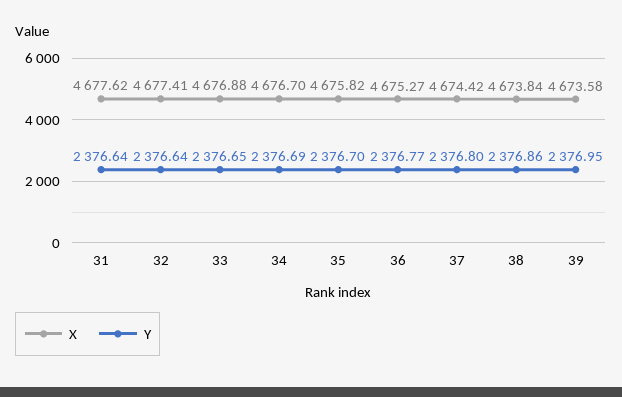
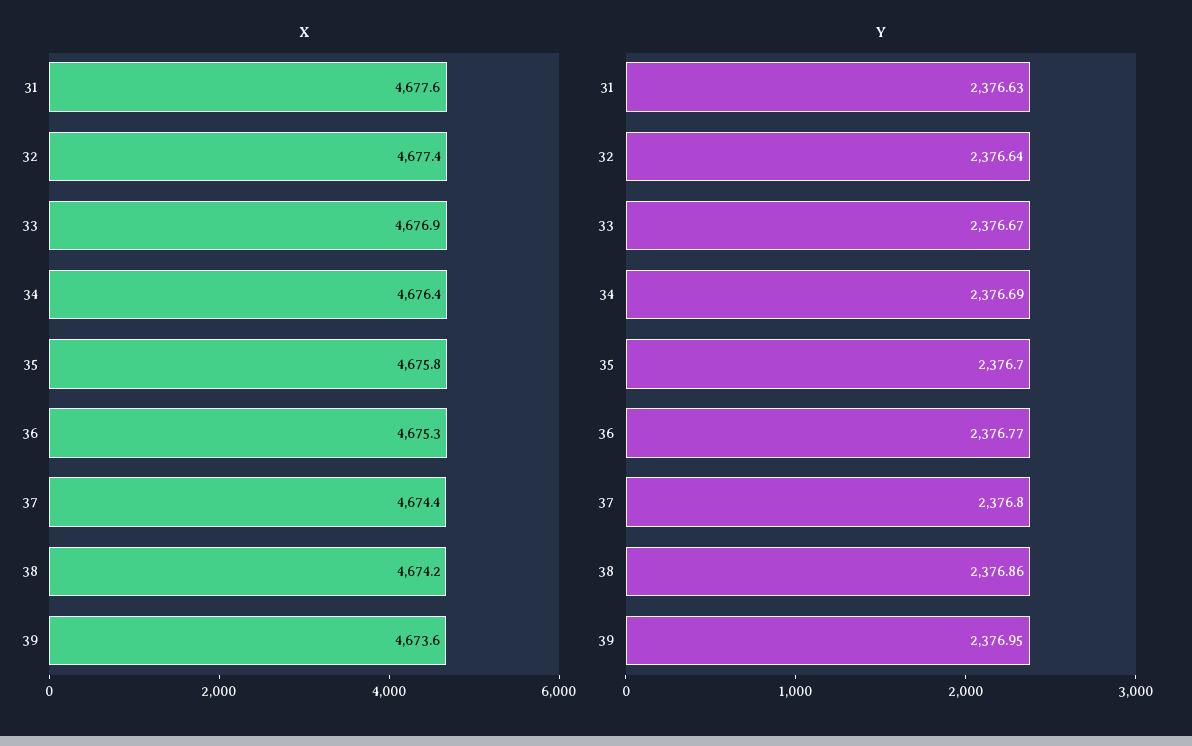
  {
    "X": {
      "31": 4677.62,
      "32": 4677.41,
      "33": 4676.88,
-     "34": 4676.7,
+     "34": 4676.4,
      "35": 4675.82,
      "36": 4675.27,
      "37": 4674.42,
-     "38": 4673.84,
+     "38": 4674.2,
      "39": 4673.58
    },
    "Y": {
-     "31": 2376.64,
+     "31": 2376.63,
      "32": 2376.64,
-     "33": 2376.65,
+     "33": 2376.67,
      "34": 2376.69,
      "35": 2376.7,
      "36": 2376.77,
      "37": 2376.8,
      "38": 2376.86,
      "39": 2376.95
    }
  }

